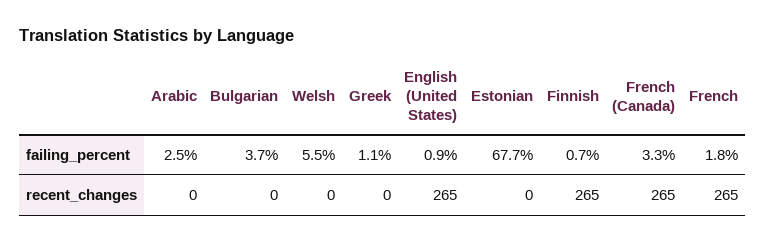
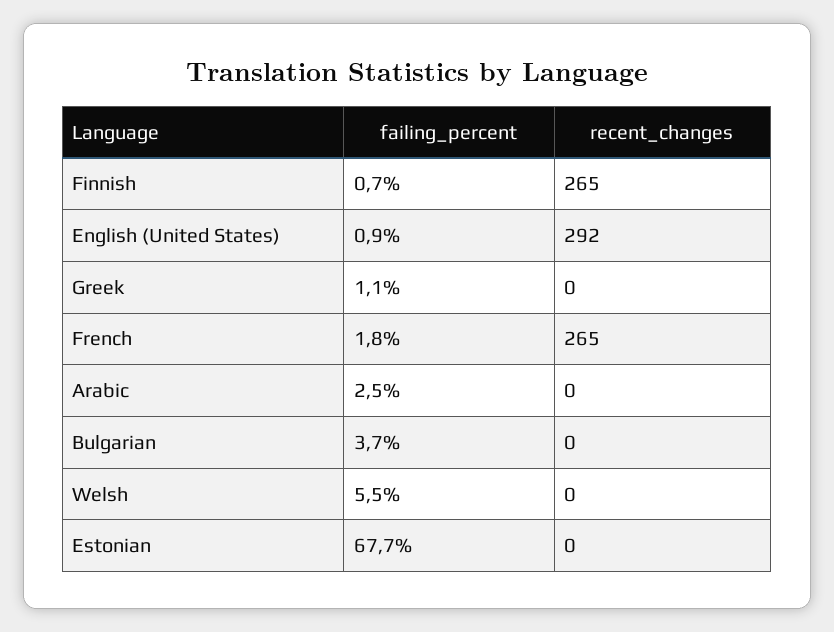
  {
    "Arabic": {
      "failing_percent": 2.5,
      "recent_changes": 0
    },
    "Bulgarian": {
      "failing_percent": 3.7,
      "recent_changes": 0
    },
    "Welsh": {
      "failing_percent": 5.5,
      "recent_changes": 0
    },
    "Greek": {
      "failing_percent": 1.1,
      "recent_changes": 0
    },
    "English (United States)": {
      "failing_percent": 0.9,
-     "recent_changes": 265
+     "recent_changes": 292
    },
    "Estonian": {
      "failing_percent": 67.7,
      "recent_changes": 0
    },
    "Finnish": {
      "failing_percent": 0.7,
      "recent_changes": 265
    },
-   "French (Canada)": {
-     "failing_percent": 3.3,
-     "recent_changes": 265
-   },
    "French": {
      "failing_percent": 1.8,
      "recent_changes": 265
    }
  }

